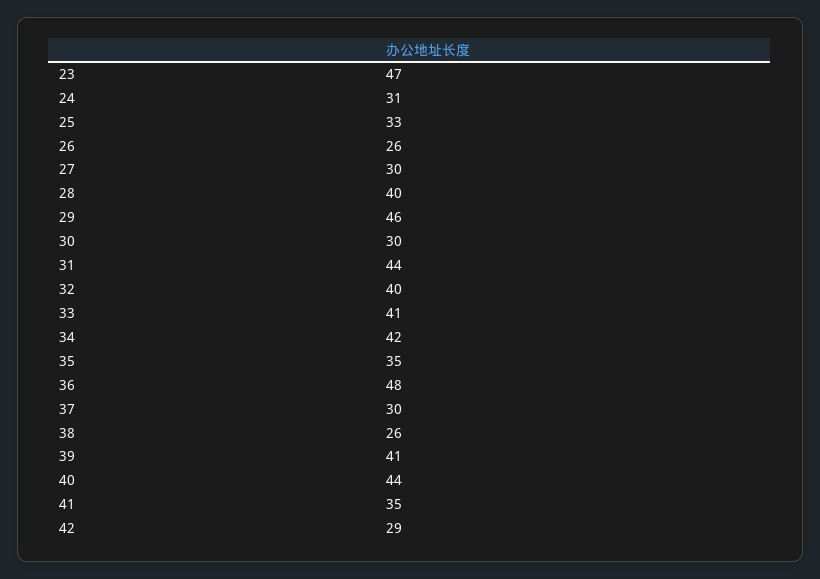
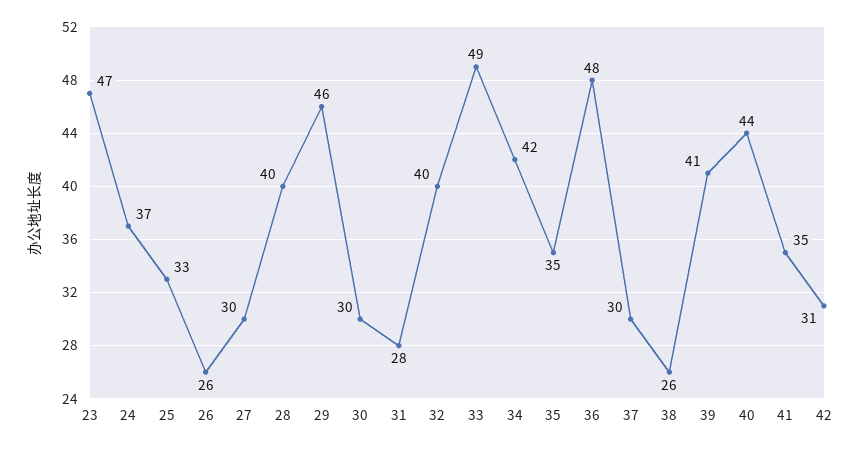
  {
    "23": 47,
-   "24": 31,
+   "24": 37,
    "25": 33,
    "26": 26,
    "27": 30,
    "28": 40,
    "29": 46,
    "30": 30,
-   "31": 44,
+   "31": 28,
    "32": 40,
-   "33": 41,
+   "33": 49,
    "34": 42,
    "35": 35,
    "36": 48,
    "37": 30,
    "38": 26,
    "39": 41,
    "40": 44,
    "41": 35,
-   "42": 29
+   "42": 31
  }

